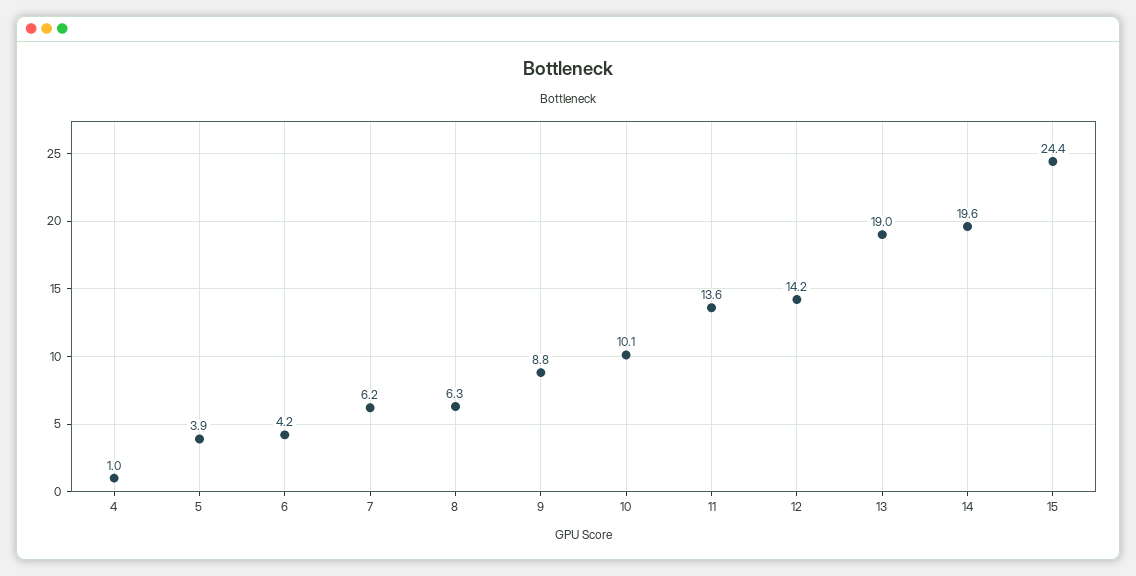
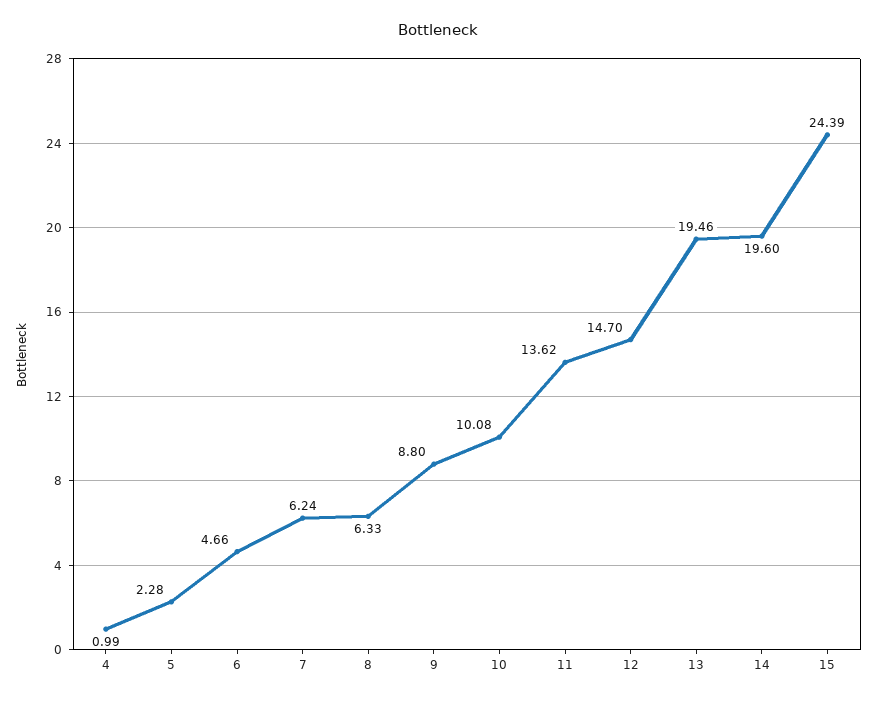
  {
    "4": 0.99,
-   "5": 3.9,
+   "5": 2.28,
-   "6": 4.2,
+   "6": 4.66,
    "7": 6.24,
    "8": 6.33,
    "9": 8.8,
    "10": 10.08,
    "11": 13.62,
-   "12": 14.2,
+   "12": 14.7,
-   "13": 19,
+   "13": 19.46,
    "14": 19.6,
    "15": 24.39
  }

